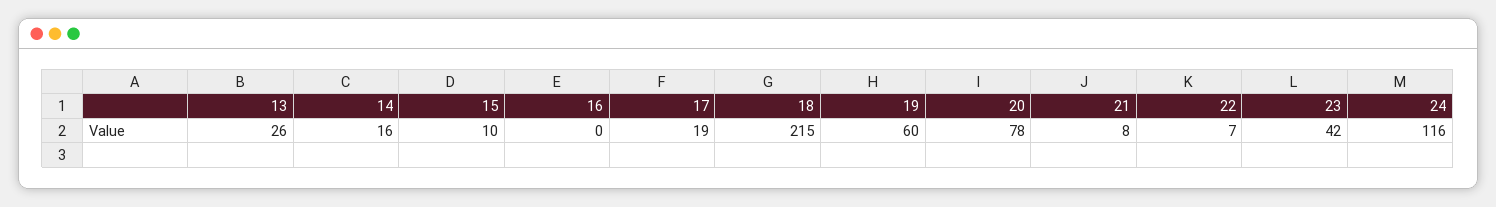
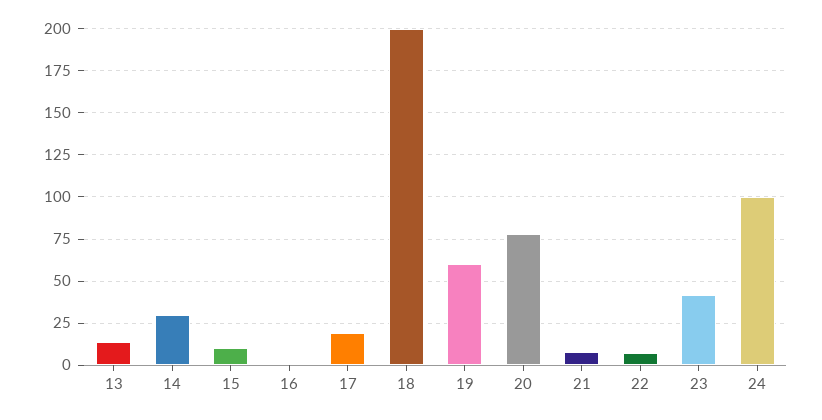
  {
-   "13": 26,
+   "13": 15,
-   "14": 16,
+   "14": 30,
    "15": 10,
    "16": 0,
    "17": 19,
-   "18": 215,
+   "18": 200,
    "19": 60,
    "20": 78,
    "21": 8,
    "22": 7,
    "23": 42,
-   "24": 116
+   "24": 100
  }

